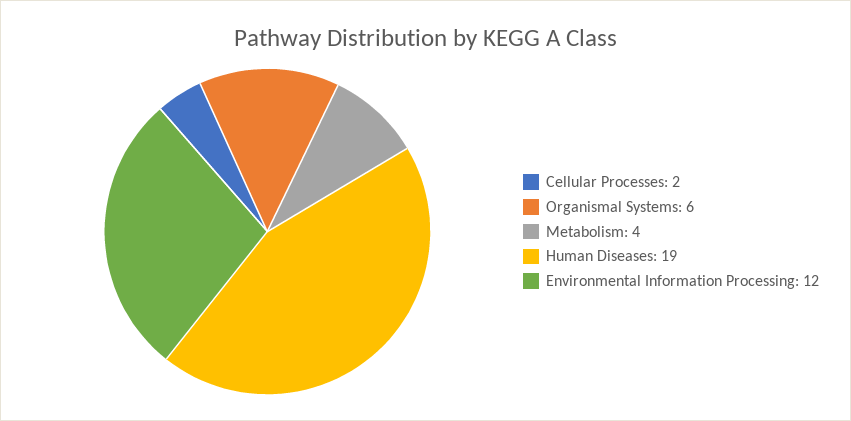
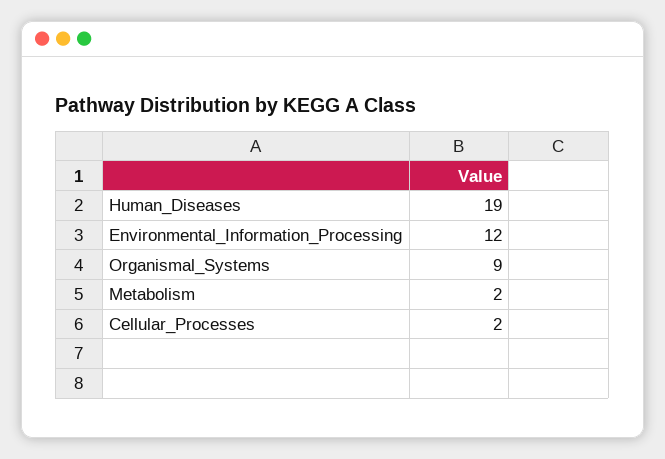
  {
    "Cellular Processes": 2,
-   "Organismal Systems": 6,
+   "Organismal Systems": 9,
-   "Metabolism": 4,
+   "Metabolism": 2,
    "Human Diseases": 19,
    "Environmental Information Processing": 12
  }

